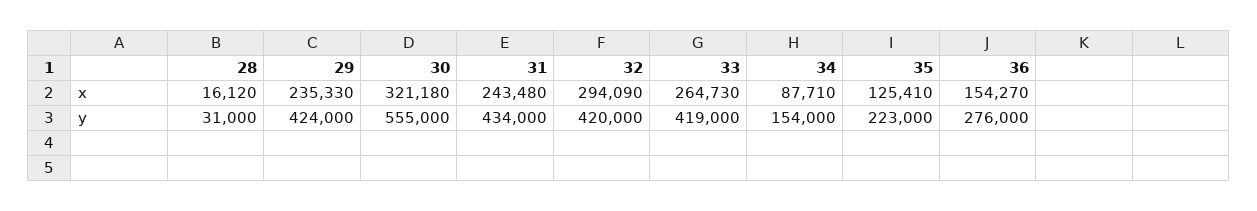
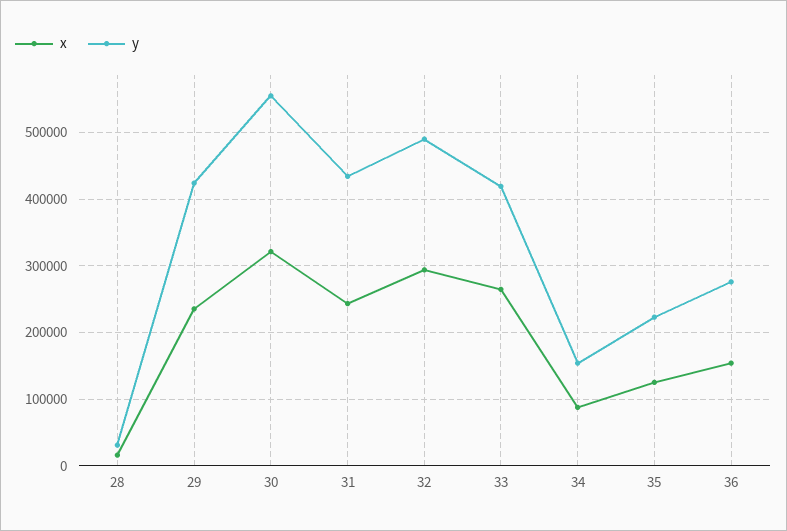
  {
    "x": {
      "28": 16120,
      "29": 235330,
      "30": 321180,
      "31": 243480,
      "32": 294090,
      "33": 264730,
      "34": 87710,
      "35": 125410,
      "36": 154270
    },
    "y": {
      "28": 31000,
      "29": 424000,
      "30": 555000,
      "31": 434000,
-     "32": 420000,
+     "32": 490000,
      "33": 419000,
      "34": 154000,
      "35": 223000,
      "36": 276000
    }
  }

